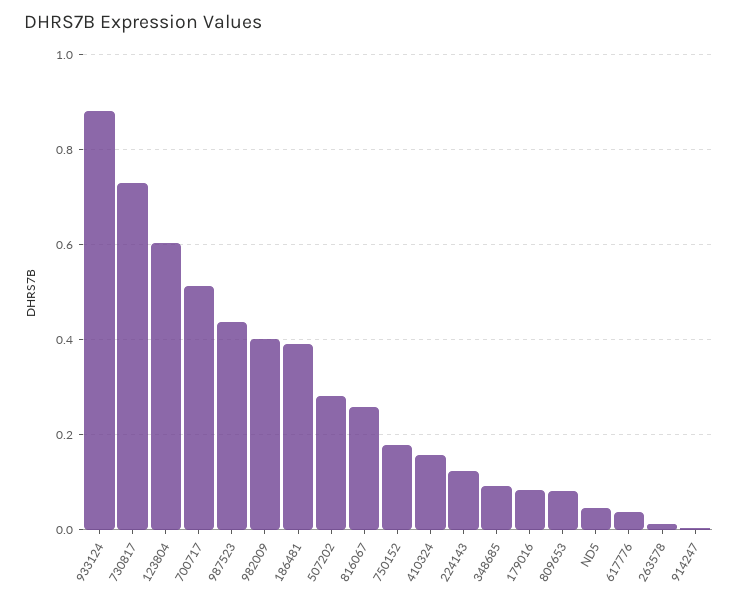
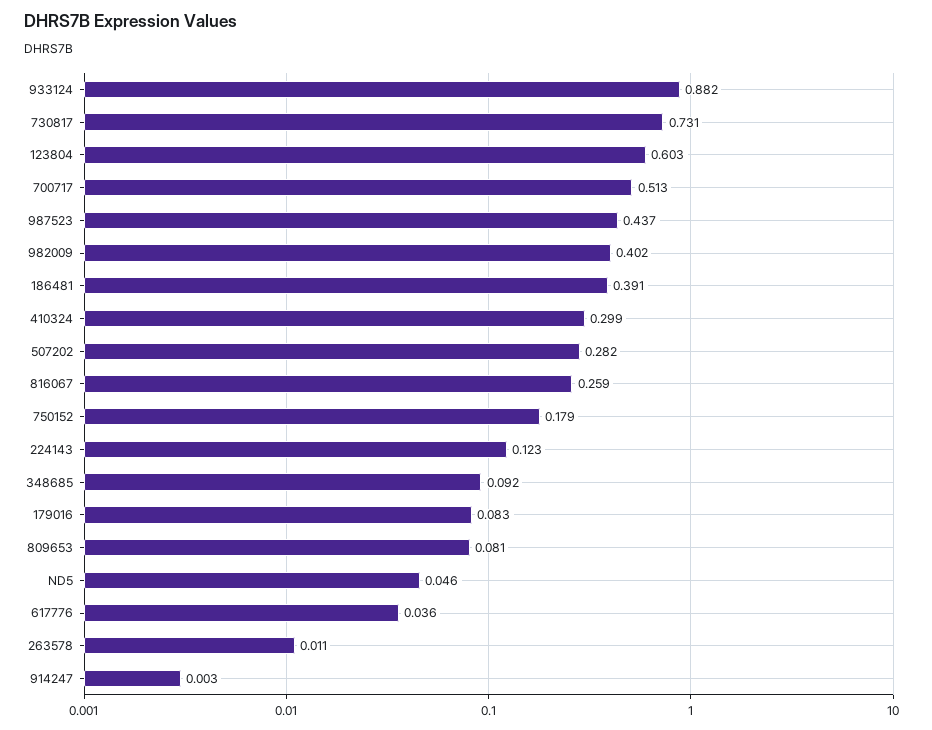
  {
    "933124": 0.882,
    "730817": 0.731,
    "123804": 0.603,
    "700717": 0.513,
    "987523": 0.437,
    "982009": 0.402,
    "186481": 0.391,
    "507202": 0.282,
    "816067": 0.259,
    "750152": 0.179,
-   "410324": 0.16,
+   "410324": 0.299,
    "224143": 0.123,
    "348685": 0.092,
    "179016": 0.083,
    "809653": 0.081,
    "ND5": 0.046,
    "617776": 0.036,
    "263578": 0.011,
    "914247": 0.003
  }

